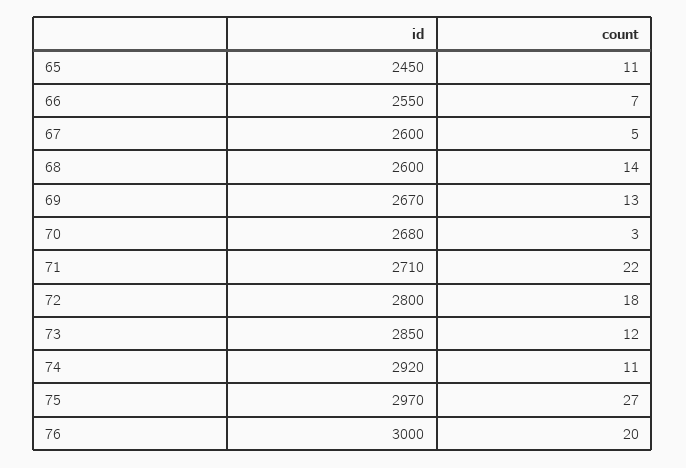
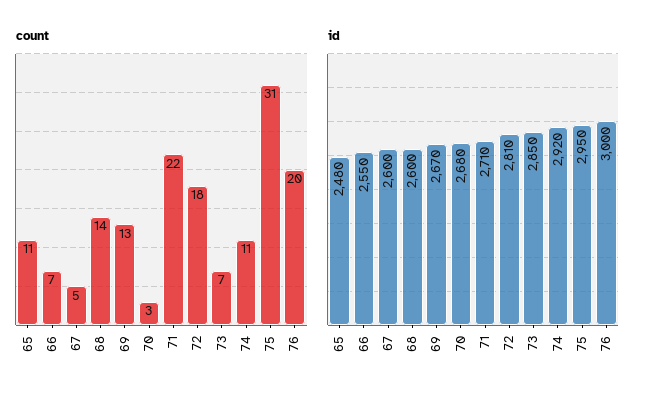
  {
    "id": {
-     "65": 2450,
+     "65": 2480,
      "66": 2550,
      "67": 2600,
      "68": 2600,
      "69": 2670,
      "70": 2680,
      "71": 2710,
-     "72": 2800,
+     "72": 2810,
      "73": 2850,
      "74": 2920,
-     "75": 2970,
+     "75": 2950,
      "76": 3000
    },
    "count": {
      "65": 11,
      "66": 7,
      "67": 5,
      "68": 14,
      "69": 13,
      "70": 3,
      "71": 22,
      "72": 18,
-     "73": 12,
+     "73": 7,
      "74": 11,
-     "75": 27,
+     "75": 31,
      "76": 20
    }
  }

